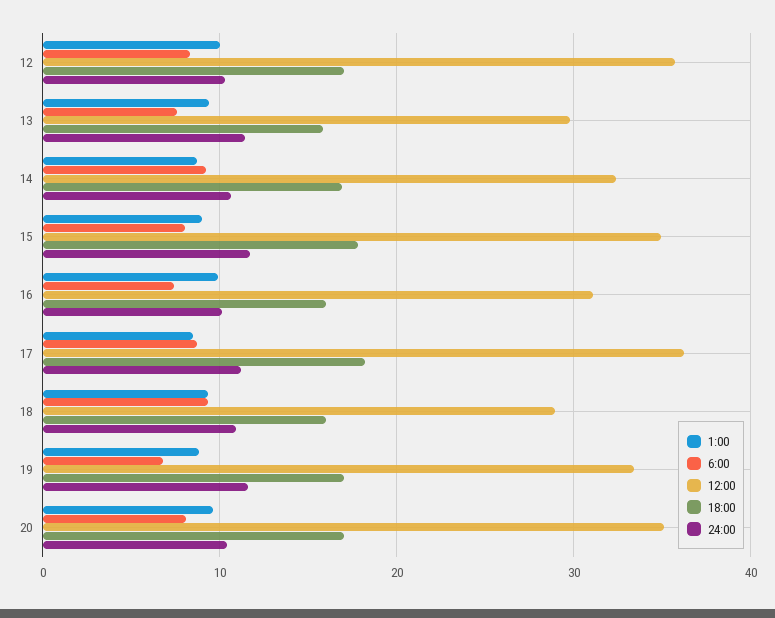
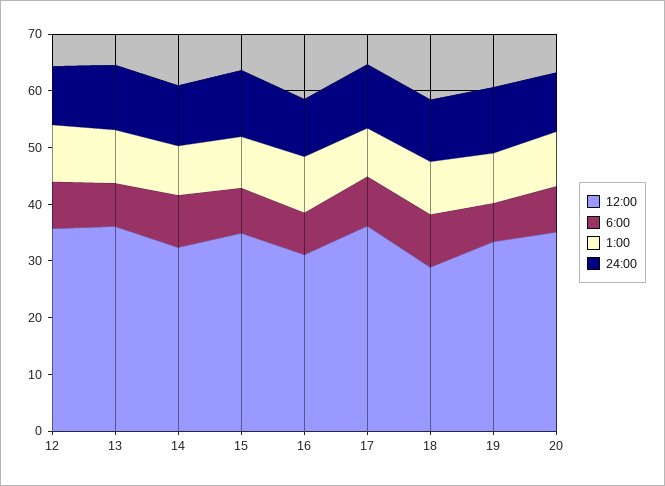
  {
    "1:00": {
      "12": 10,
      "13": 9,
      "14": 9,
      "15": 9,
      "16": 10,
      "17": 9,
      "18": 9,
      "19": 9,
      "20": 10
    },
    "6:00": {
      "12": 8,
      "13": 8,
      "14": 9,
      "15": 8,
      "16": 7,
      "17": 9,
      "18": 9,
      "19": 7,
      "20": 8
    },
    "12:00": {
      "12": 36,
-     "13": 30,
+     "13": 36,
      "14": 32,
      "15": 35,
      "16": 31,
      "17": 36,
      "18": 29,
      "19": 33,
      "20": 35
    },
-   "18:00": {
-     "12": 17,
-     "13": 16,
-     "14": 17,
-     "15": 18,
-     "16": 16,
-     "17": 18,
-     "18": 16,
-     "19": 17,
-     "20": 17
-   },
    "24:00": {
      "12": 10,
      "13": 11,
      "14": 11,
      "15": 12,
      "16": 10,
      "17": 11,
      "18": 11,
      "19": 12,
      "20": 10
    }
  }

